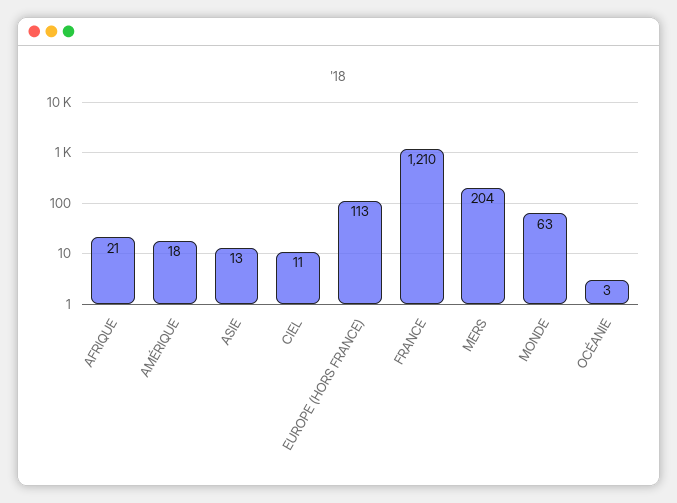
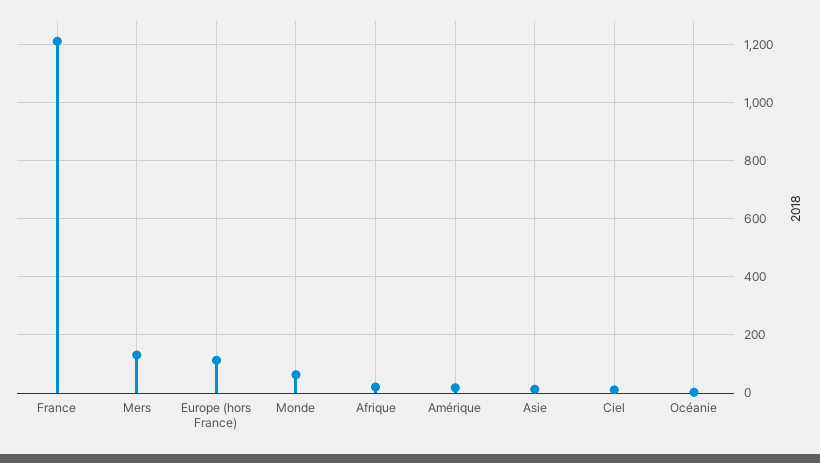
  {
    "AFRIQUE": 21,
    "AMÉRIQUE": 18,
    "ASIE": 13,
    "CIEL": 11,
    "EUROPE (HORS FRANCE)": 113,
    "FRANCE": 1210,
-   "MERS": 204,
+   "MERS": 125,
    "MONDE": 63,
    "OCÉANIE": 3
  }

